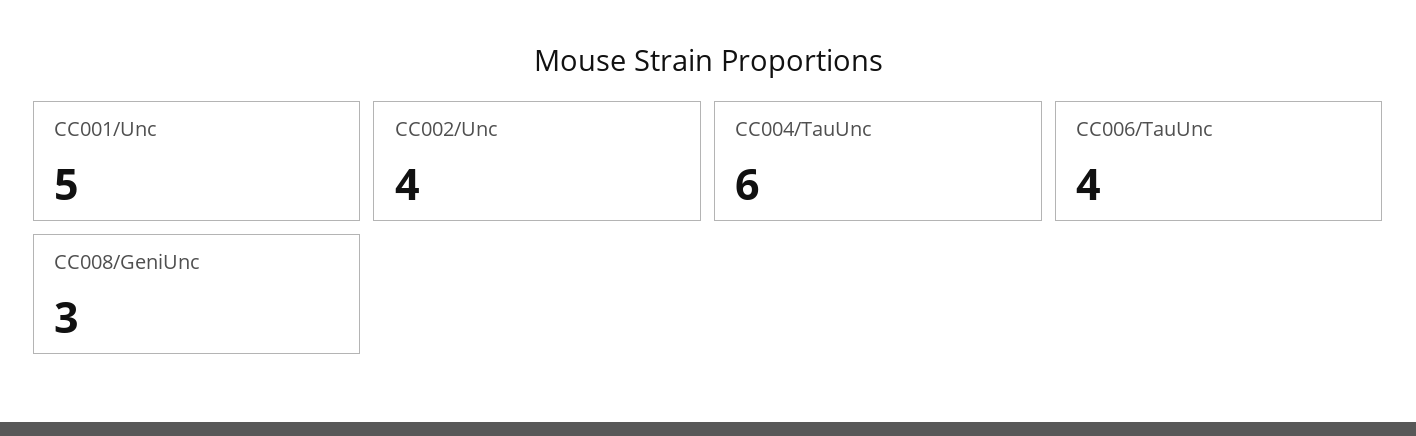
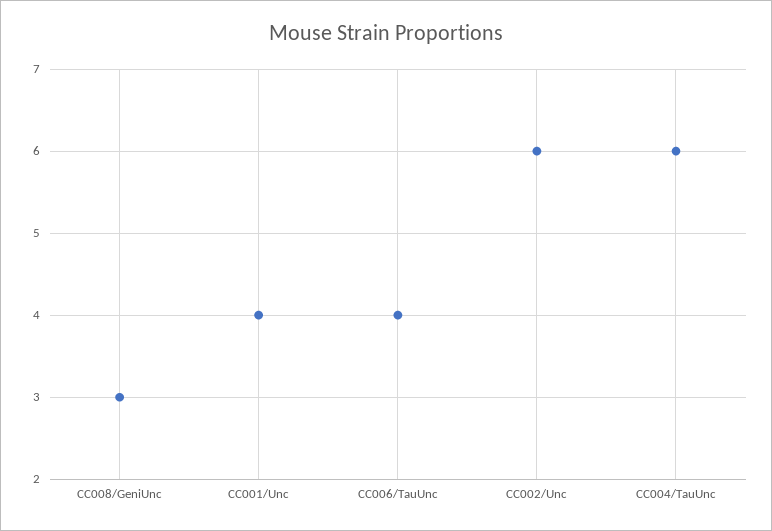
  {
-   "CC001/Unc": 5,
+   "CC001/Unc": 4,
-   "CC002/Unc": 4,
+   "CC002/Unc": 6,
    "CC004/TauUnc": 6,
    "CC006/TauUnc": 4,
    "CC008/GeniUnc": 3
  }

